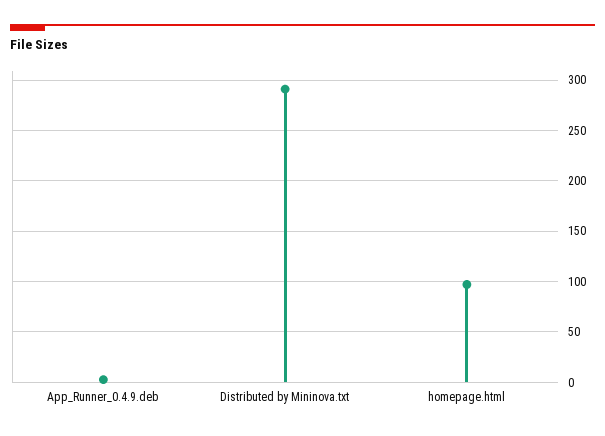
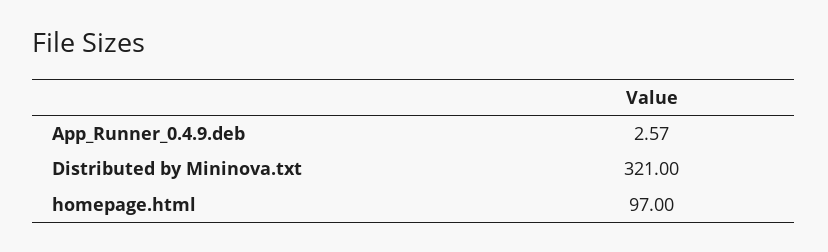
  {
    "App_Runner_0.4.9.deb": 2.57,
-   "Distributed by Mininova.txt": 290,
+   "Distributed by Mininova.txt": 321,
    "homepage.html": 97
  }

